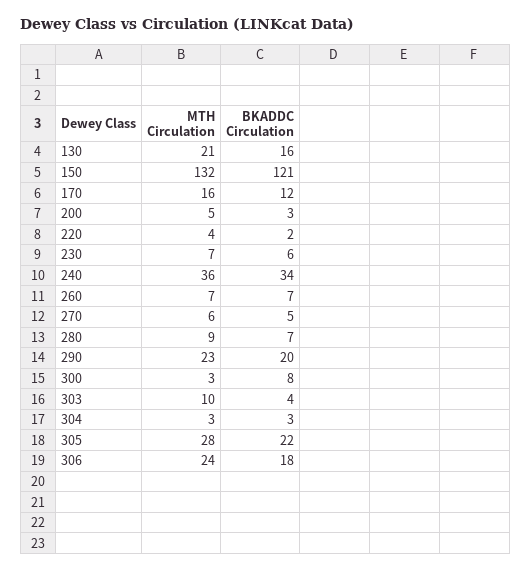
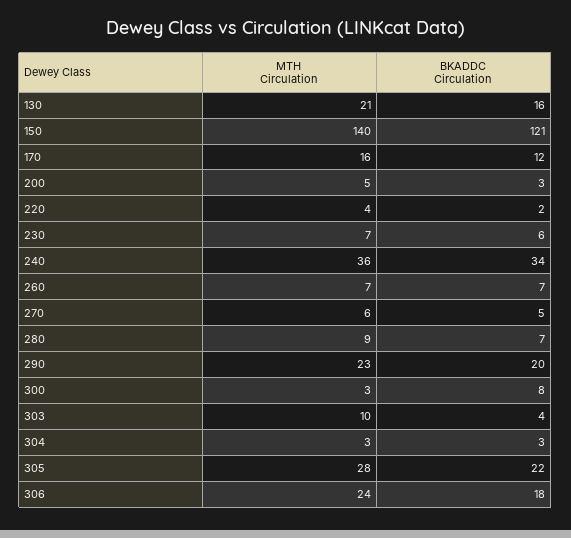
  {
    "MTH Circulation": {
      "130": 21,
-     "150": 132,
+     "150": 140,
      "170": 16,
      "200": 5,
      "220": 4,
      "230": 7,
      "240": 36,
      "260": 7,
      "270": 6,
      "280": 9,
      "290": 23,
      "300": 3,
      "303": 10,
      "304": 3,
      "305": 28,
      "306": 24
    },
    "BKADDC Circulation": {
      "130": 16,
      "150": 121,
      "170": 12,
      "200": 3,
      "220": 2,
      "230": 6,
      "240": 34,
      "260": 7,
      "270": 5,
      "280": 7,
      "290": 20,
      "300": 8,
      "303": 4,
      "304": 3,
      "305": 22,
      "306": 18
    }
  }

